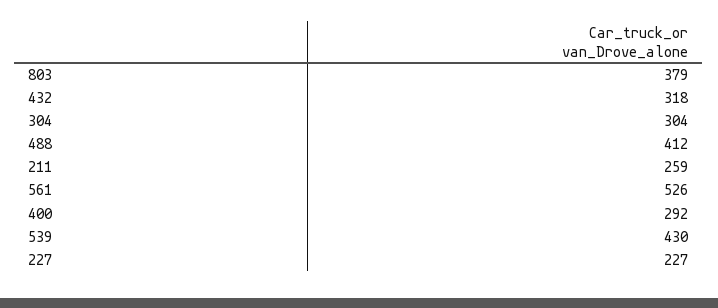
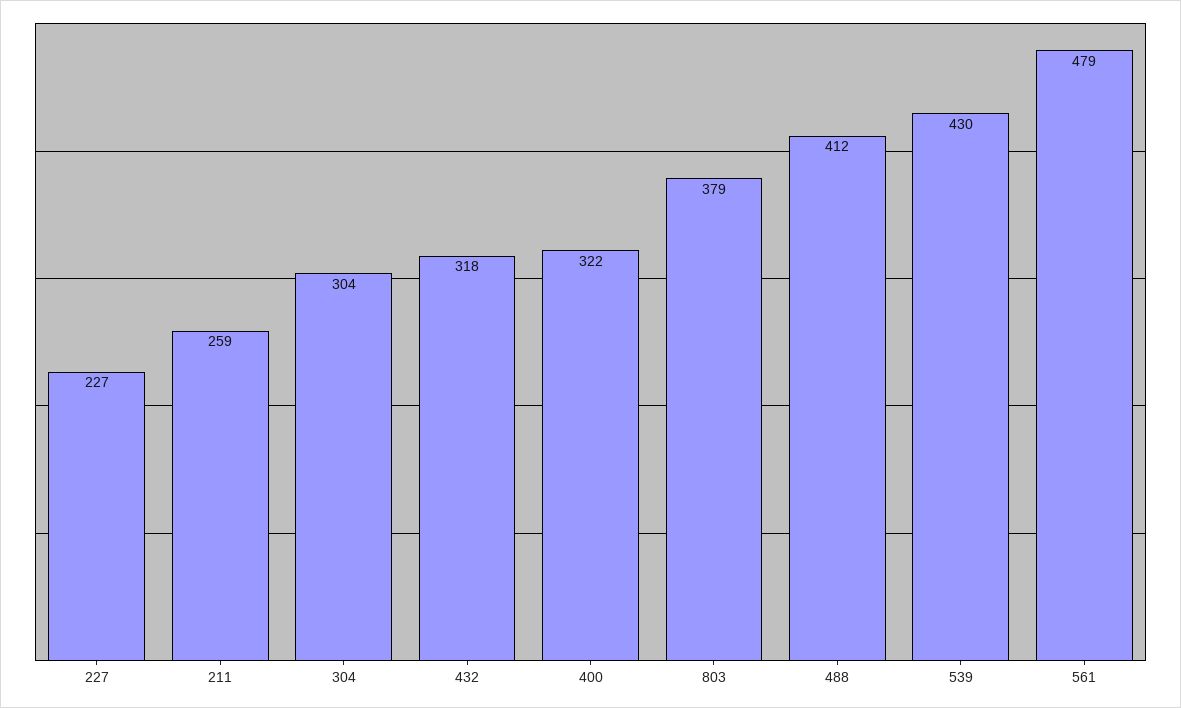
  {
    "803": 379,
    "432": 318,
    "304": 304,
    "488": 412,
    "211": 259,
-   "561": 526,
+   "561": 479,
-   "400": 292,
+   "400": 322,
    "539": 430,
    "227": 227
  }

